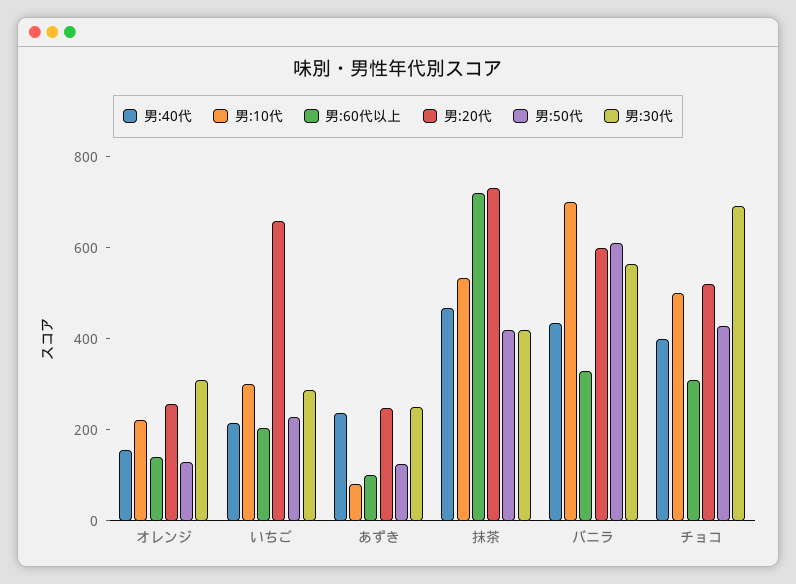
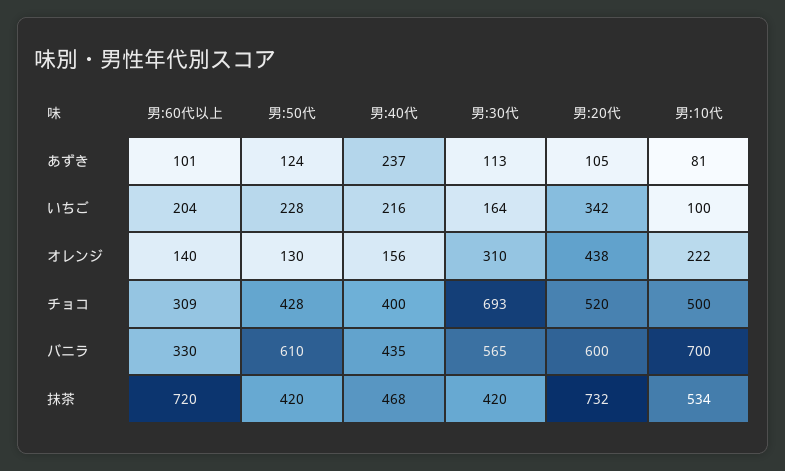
  {
    "男:40代": {
      "オレンジ": 156,
      "いちご": 216,
      "あずき": 237,
      "抹茶": 468,
      "バニラ": 435,
      "チョコ": 400
    },
    "男:10代": {
      "オレンジ": 222,
-     "いちご": 300,
+     "いちご": 100,
      "あずき": 81,
      "抹茶": 534,
      "バニラ": 700,
      "チョコ": 500
    },
    "男:60代以上": {
      "オレンジ": 140,
      "いちご": 204,
      "あずき": 101,
      "抹茶": 720,
      "バニラ": 330,
      "チョコ": 309
    },
    "男:20代": {
-     "オレンジ": 250,
+     "オレンジ": 438,
-     "いちご": 650,
+     "いちご": 342,
-     "あずき": 250,
+     "あずき": 105,
      "抹茶": 732,
      "バニラ": 600,
      "チョコ": 520
    },
    "男:50代": {
      "オレンジ": 130,
      "いちご": 228,
      "あずき": 124,
      "抹茶": 420,
      "バニラ": 610,
      "チョコ": 428
    },
    "男:30代": {
      "オレンジ": 310,
-     "いちご": 300,
+     "いちご": 164,
-     "あずき": 250,
+     "あずき": 113,
      "抹茶": 420,
      "バニラ": 565,
      "チョコ": 693
    }
  }

